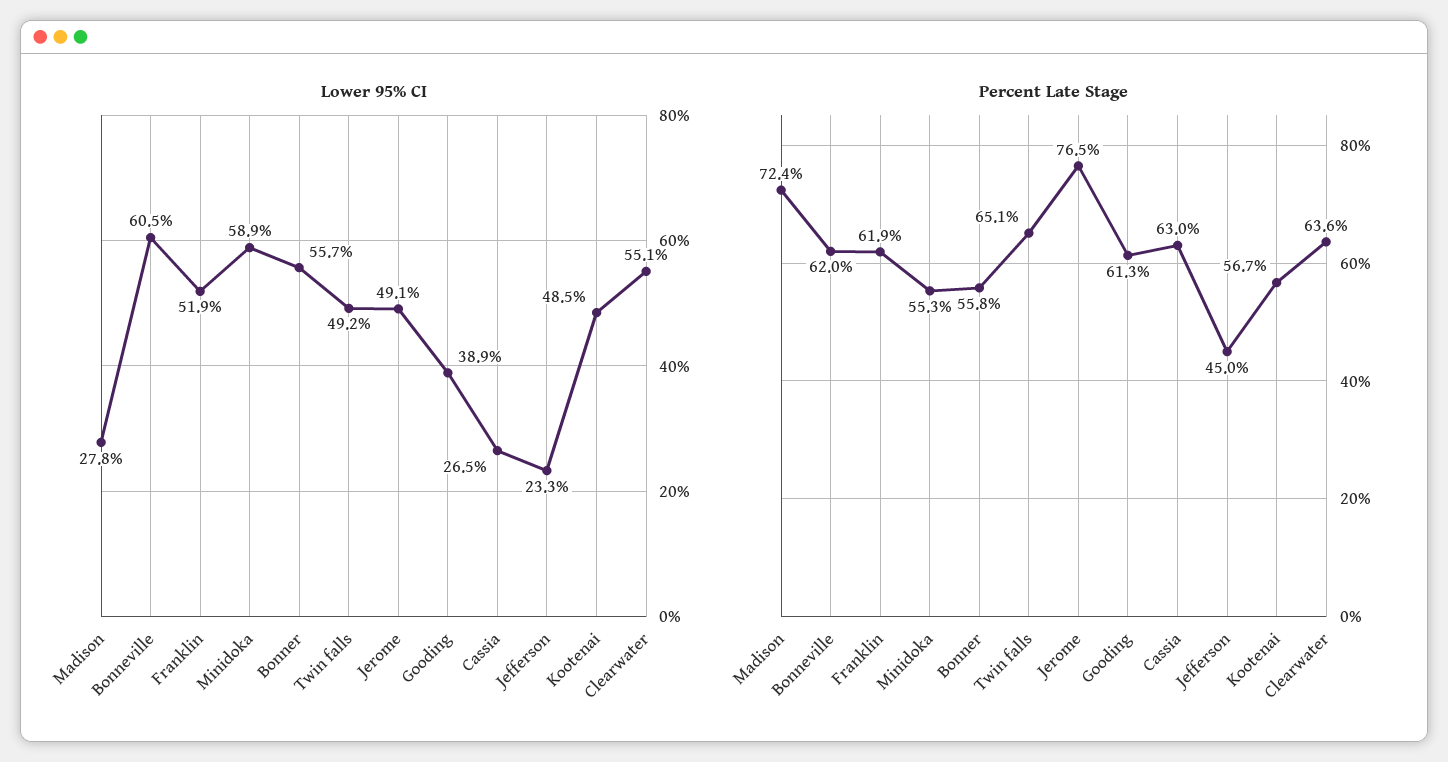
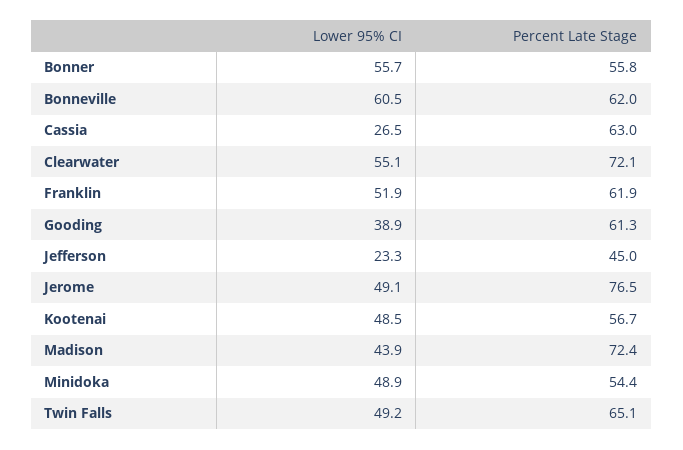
  {
    "Lower 95% CI": {
-     "Madison": 27.8,
+     "Madison": 43.9,
      "Bonneville": 60.5,
      "Franklin": 51.9,
-     "Minidoka": 58.9,
+     "Minidoka": 48.9,
      "Bonner": 55.7,
      "Twin falls": 49.2,
      "Jerome": 49.1,
      "Gooding": 38.9,
      "Cassia": 26.5,
      "Jefferson": 23.3,
      "Kootenai": 48.5,
      "Clearwater": 55.1
    },
    "Percent Late Stage": {
      "Madison": 72.4,
      "Bonneville": 62,
      "Franklin": 61.9,
-     "Minidoka": 55.3,
+     "Minidoka": 54.4,
      "Bonner": 55.8,
      "Twin falls": 65.1,
      "Jerome": 76.5,
      "Gooding": 61.3,
      "Cassia": 63,
      "Jefferson": 45,
      "Kootenai": 56.7,
-     "Clearwater": 63.6
+     "Clearwater": 72.1
    }
  }

